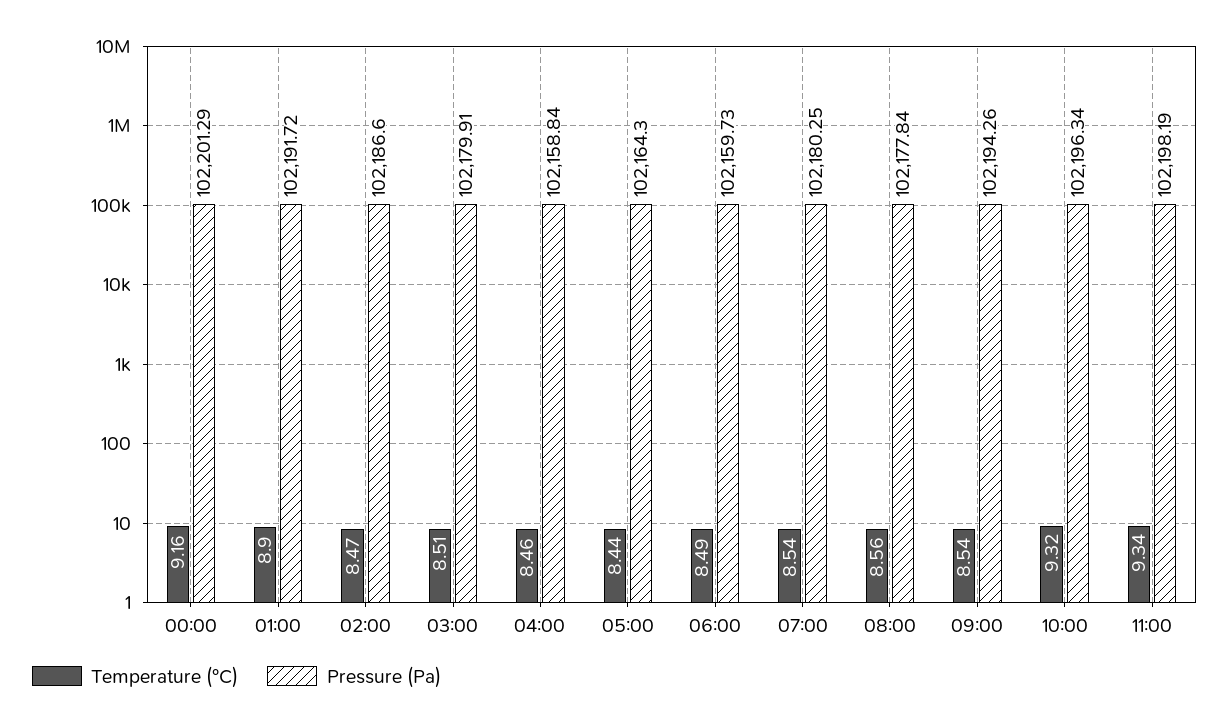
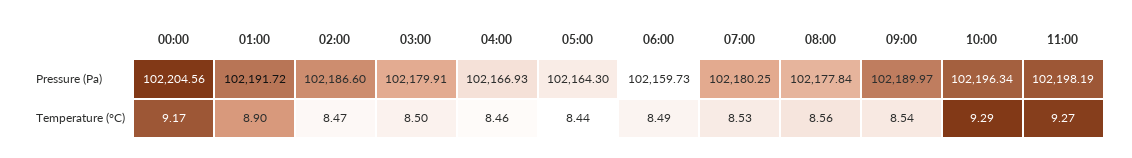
  {
    "Temperature (°C)": {
-     "00:00": 9.16,
+     "00:00": 9.17,
      "01:00": 8.9,
      "02:00": 8.47,
-     "03:00": 8.51,
+     "03:00": 8.5,
      "04:00": 8.46,
      "05:00": 8.44,
      "06:00": 8.49,
-     "07:00": 8.54,
+     "07:00": 8.53,
      "08:00": 8.56,
      "09:00": 8.54,
-     "10:00": 9.32,
+     "10:00": 9.29,
-     "11:00": 9.34
+     "11:00": 9.27
    },
    "Pressure (Pa)": {
-     "00:00": 102201.29,
+     "00:00": 102204.56,
      "01:00": 102191.72,
      "02:00": 102186.6,
      "03:00": 102179.91,
-     "04:00": 102158.84,
+     "04:00": 102166.93,
      "05:00": 102164.3,
      "06:00": 102159.73,
      "07:00": 102180.25,
      "08:00": 102177.84,
-     "09:00": 102194.26,
+     "09:00": 102189.97,
      "10:00": 102196.34,
      "11:00": 102198.19
    }
  }

